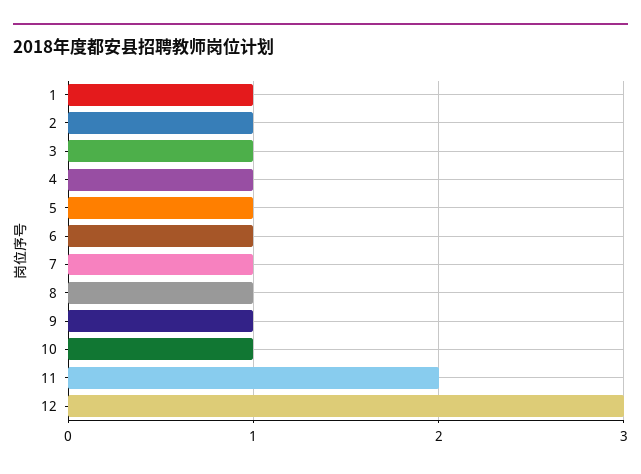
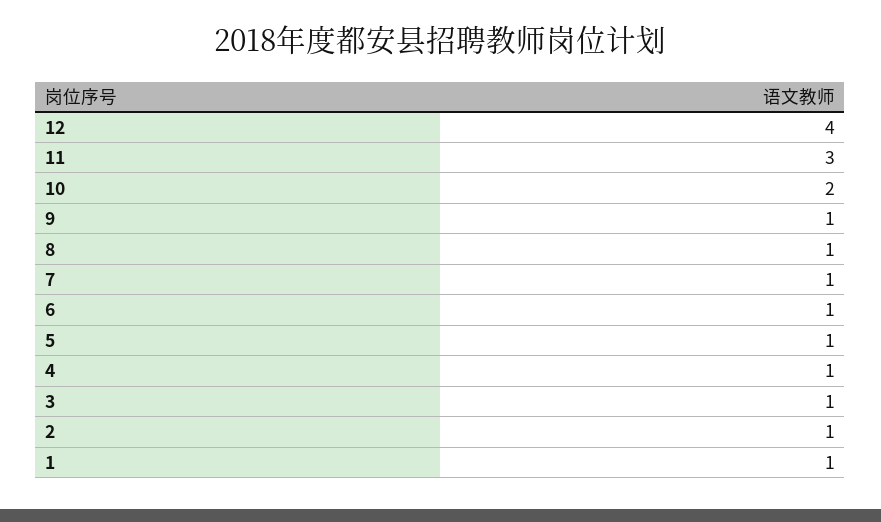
  {
    "1": 1,
    "2": 1,
    "3": 1,
    "4": 1,
    "5": 1,
    "6": 1,
    "7": 1,
    "8": 1,
    "9": 1,
-   "10": 1,
+   "10": 2,
-   "11": 2,
+   "11": 3,
-   "12": 3
+   "12": 4
  }

